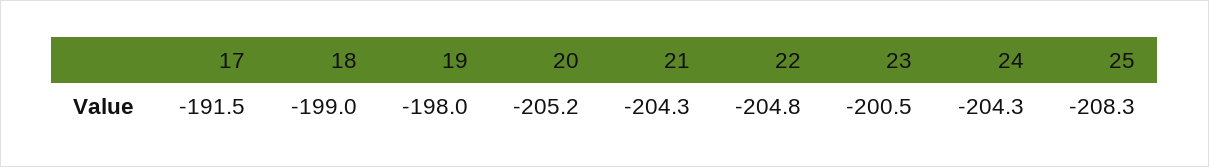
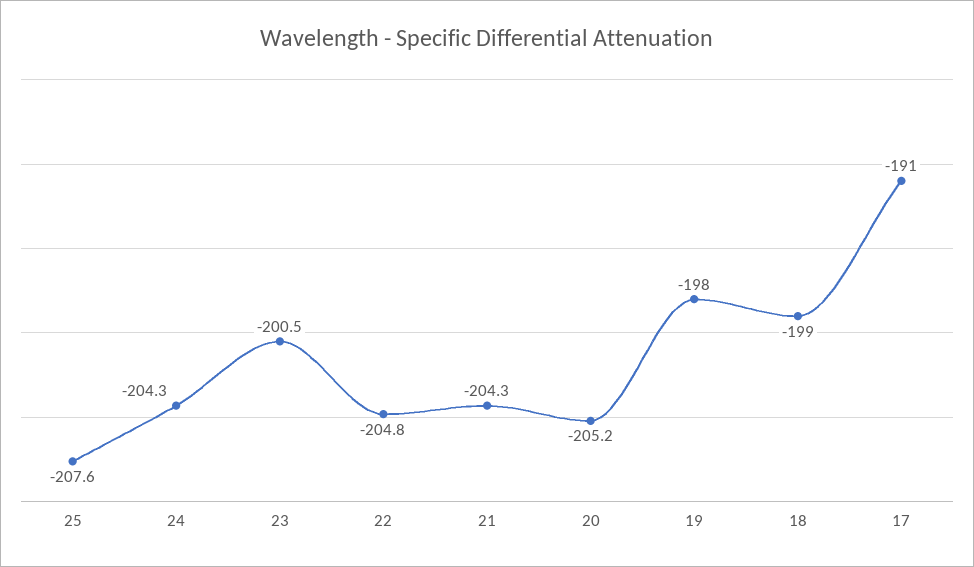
  {
-   "17": -191.5,
+   "17": -191,
    "18": -199,
    "19": -198,
    "20": -205.2,
    "21": -204.3,
    "22": -204.8,
    "23": -200.5,
    "24": -204.3,
-   "25": -208.3
+   "25": -207.6
  }

